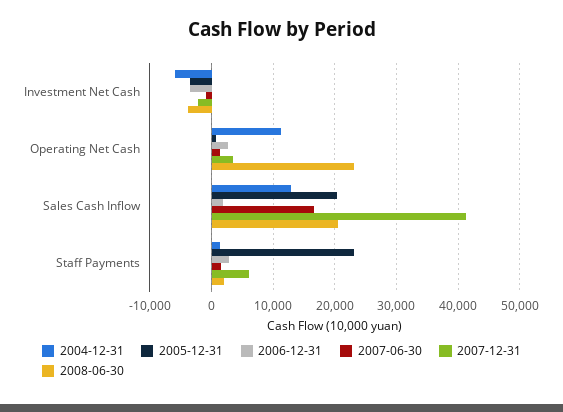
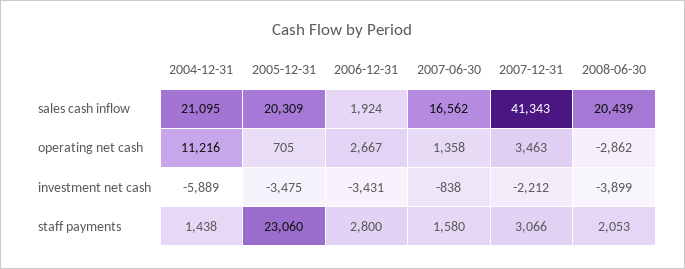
  {
    "2004-12-31": {
      "Investment Net Cash": -5889,
      "Operating Net Cash": 11216,
-     "Sales Cash Inflow": 13000,
+     "Sales Cash Inflow": 21095,
      "Staff Payments": 1438
    },
    "2005-12-31": {
      "Investment Net Cash": -3475,
      "Operating Net Cash": 705,
      "Sales Cash Inflow": 20309,
      "Staff Payments": 23060
    },
    "2006-12-31": {
      "Investment Net Cash": -3431,
      "Operating Net Cash": 2667,
      "Sales Cash Inflow": 1924,
      "Staff Payments": 2800
    },
    "2007-06-30": {
      "Investment Net Cash": -838,
      "Operating Net Cash": 1358,
      "Sales Cash Inflow": 16562,
      "Staff Payments": 1580
    },
    "2007-12-31": {
      "Investment Net Cash": -2212,
      "Operating Net Cash": 3463,
      "Sales Cash Inflow": 41343,
-     "Staff Payments": 6000
+     "Staff Payments": 3066
    },
    "2008-06-30": {
      "Investment Net Cash": -3899,
-     "Operating Net Cash": 23000,
+     "Operating Net Cash": -2862,
      "Sales Cash Inflow": 20439,
      "Staff Payments": 2053
    }
  }

